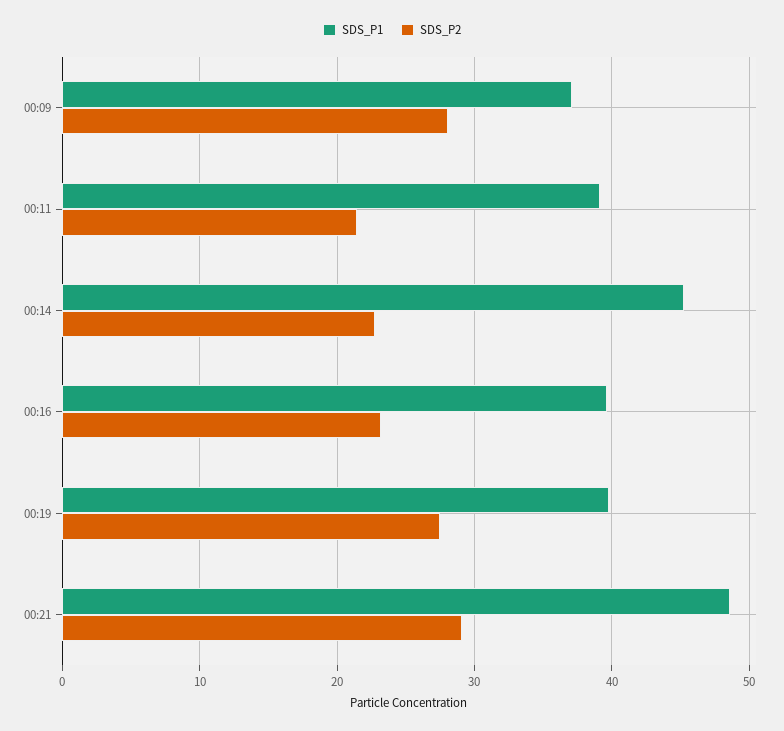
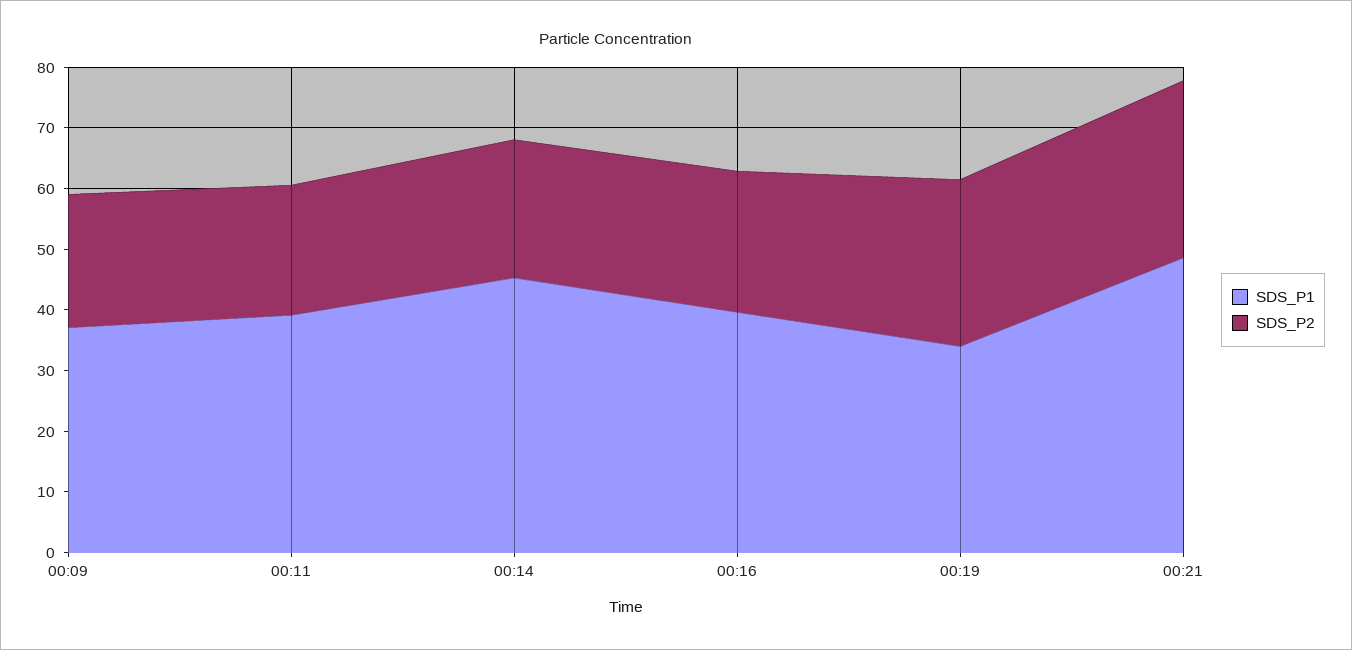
  {
    "SDS_P1": {
      "00:09": 37,
      "00:11": 39,
      "00:14": 45,
      "00:16": 40,
-     "00:19": 40,
+     "00:19": 34,
      "00:21": 49
    },
    "SDS_P2": {
-     "00:09": 28,
+     "00:09": 22,
      "00:11": 21,
      "00:14": 23,
      "00:16": 23,
      "00:19": 27,
      "00:21": 29
    }
  }

